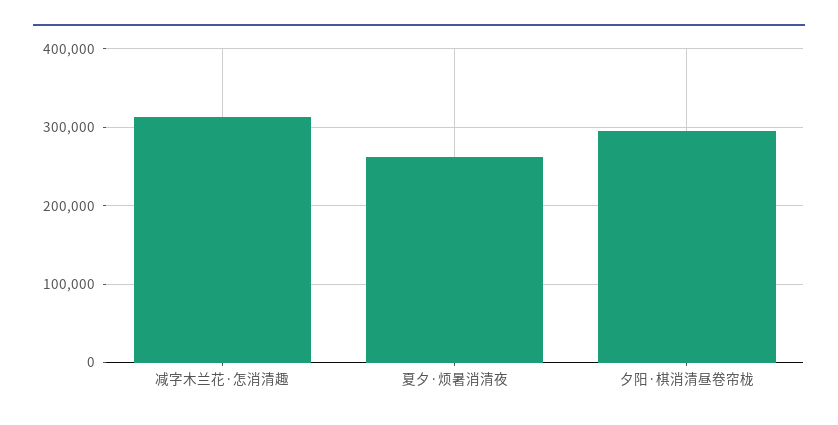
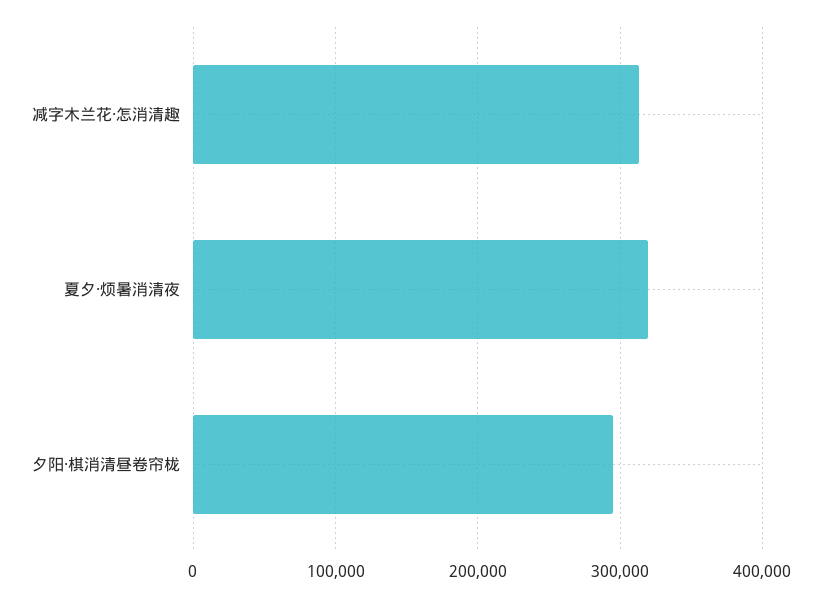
  {
    "减字木兰花·怎消清趣": 310000,
-   "夏夕·烦暑消清夜": 260000,
+   "夏夕·烦暑消清夜": 320000,
    "夕阳·棋消清昼卷帘栊": 300000
  }

